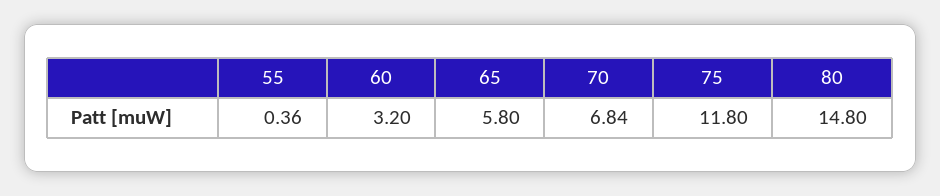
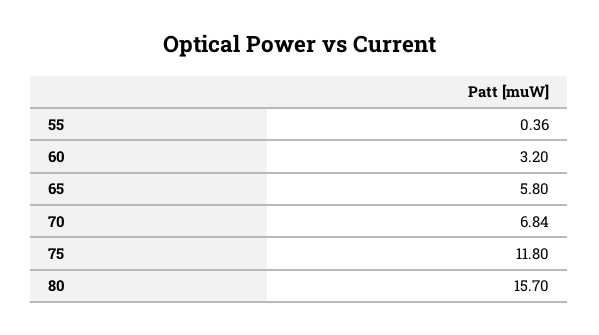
  {
    "55": 0.36,
    "60": 3.2,
    "65": 5.8,
    "70": 6.84,
    "75": 11.8,
-   "80": 14.8
+   "80": 15.7
  }

